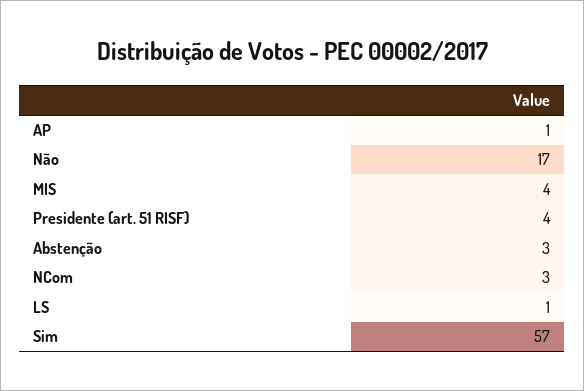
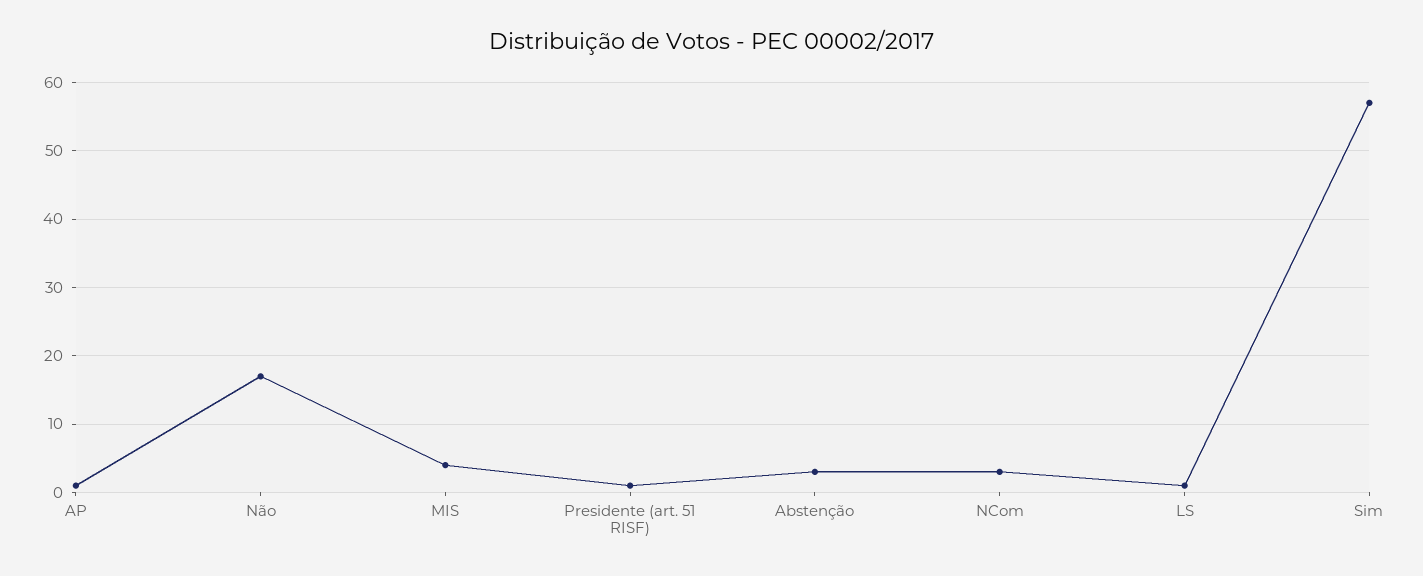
  {
    "AP": 1,
    "Não": 17,
    "MIS": 4,
-   "Presidente (art. 51 RISF)": 4,
+   "Presidente (art. 51 RISF)": 1,
    "Abstenção": 3,
    "NCom": 3,
    "LS": 1,
    "Sim": 57
  }

